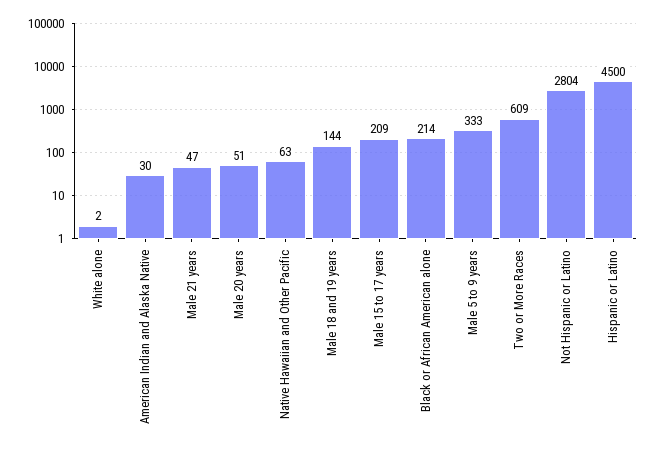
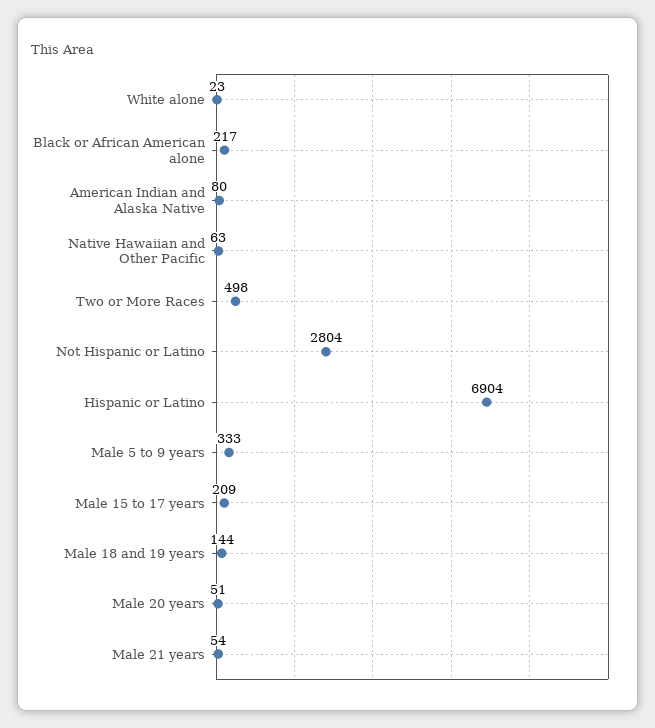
  {
-   "White alone": 2,
+   "White alone": 23,
-   "American Indian and Alaska Native": 30,
+   "American Indian and Alaska Native": 80,
-   "Male 21 years": 47,
+   "Male 21 years": 54,
    "Male 20 years": 51,
    "Native Hawaiian and Other Pacific": 63,
    "Male 18 and 19 years": 144,
    "Male 15 to 17 years": 209,
-   "Black or African American alone": 214,
+   "Black or African American alone": 217,
    "Male 5 to 9 years": 333,
-   "Two or More Races": 609,
+   "Two or More Races": 498,
    "Not Hispanic or Latino": 2804,
-   "Hispanic or Latino": 4500
+   "Hispanic or Latino": 6904
  }

